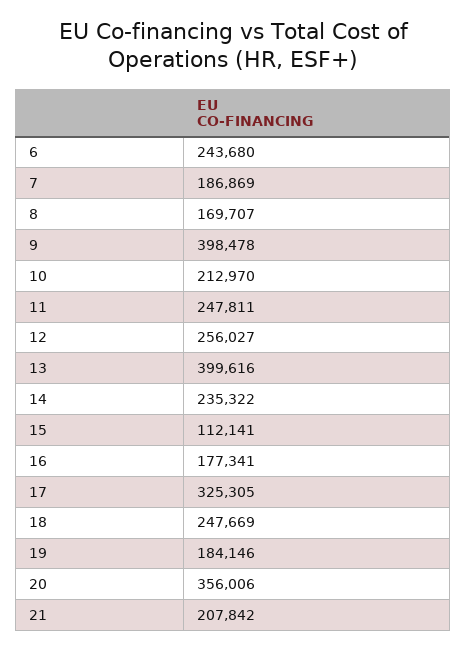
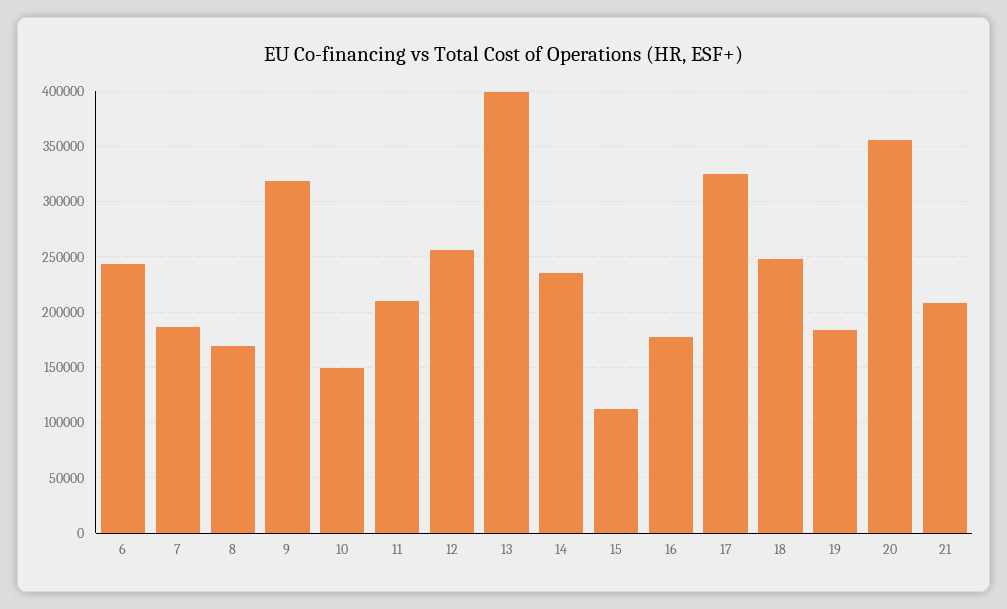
  {
    "6": 243680,
    "7": 186869,
    "8": 169707,
-   "9": 398478,
+   "9": 320000,
-   "10": 212970,
+   "10": 150000,
-   "11": 247811,
+   "11": 210000,
    "12": 256027,
    "13": 399616,
    "14": 235322,
    "15": 112141,
    "16": 177341,
    "17": 325305,
    "18": 247669,
    "19": 184146,
    "20": 356006,
    "21": 207842
  }

